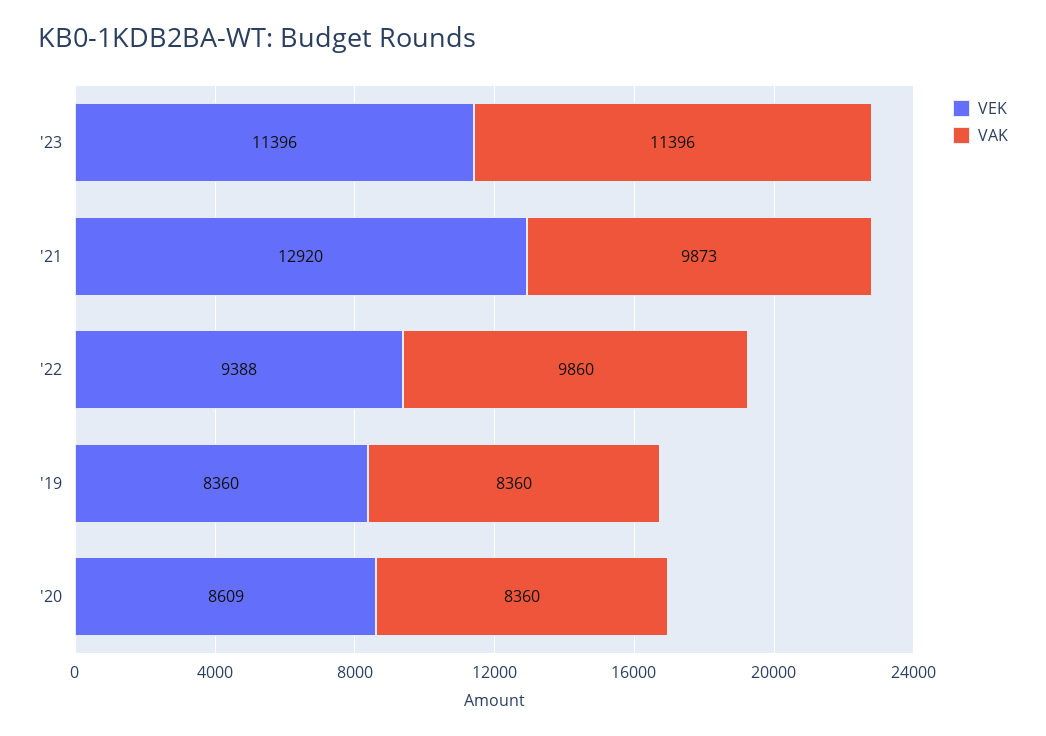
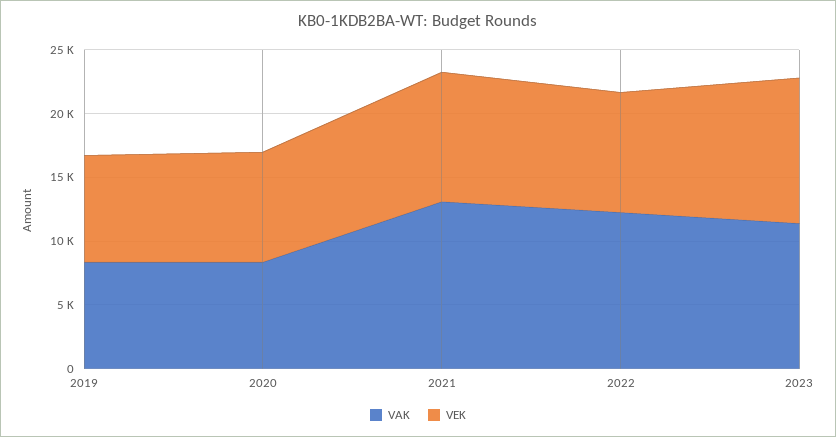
  {
    "VEK": {
      "'23": 11396,
-     "'21": 12920,
+     "'21": 10000,
      "'22": 9388,
      "'19": 8360,
      "'20": 8609
    },
    "VAK": {
      "'23": 11396,
-     "'21": 9873,
+     "'21": 13000,
-     "'22": 9860,
+     "'22": 12000,
      "'19": 8360,
      "'20": 8360
    }
  }

